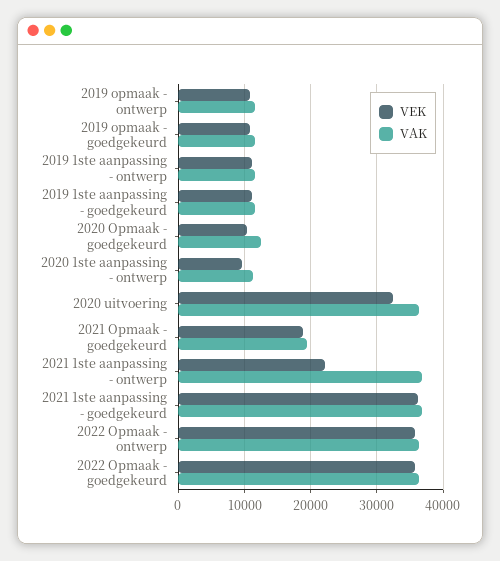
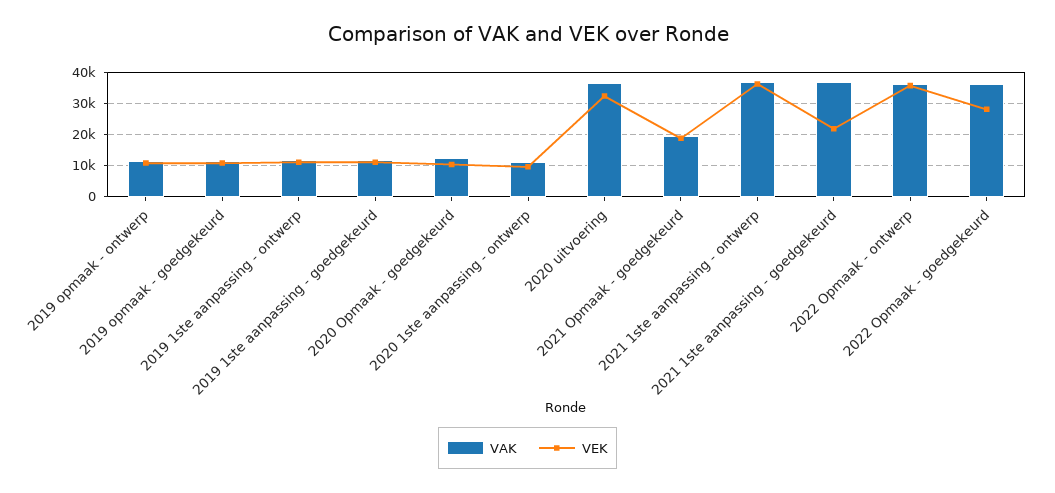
  {
    "VEK": {
      "2019 opmaak - ontwerp": 11000,
      "2019 opmaak - goedgekeurd": 11000,
      "2019 1ste aanpassing - ontwerp": 11000,
      "2019 1ste aanpassing - goedgekeurd": 11000,
      "2020 Opmaak - goedgekeurd": 10000,
      "2020 1ste aanpassing - ontwerp": 10000,
      "2020 uitvoering": 32000,
      "2021 Opmaak - goedgekeurd": 19000,
-     "2021 1ste aanpassing - ontwerp": 22000,
+     "2021 1ste aanpassing - ontwerp": 36000,
-     "2021 1ste aanpassing - goedgekeurd": 36000,
+     "2021 1ste aanpassing - goedgekeurd": 22000,
      "2022 Opmaak - ontwerp": 36000,
-     "2022 Opmaak - goedgekeurd": 36000
+     "2022 Opmaak - goedgekeurd": 28000
    },
    "VAK": {
      "2019 opmaak - ontwerp": 12000,
      "2019 opmaak - goedgekeurd": 12000,
      "2019 1ste aanpassing - ontwerp": 12000,
      "2019 1ste aanpassing - goedgekeurd": 12000,
      "2020 Opmaak - goedgekeurd": 12000,
      "2020 1ste aanpassing - ontwerp": 11000,
      "2020 uitvoering": 36000,
      "2021 Opmaak - goedgekeurd": 19000,
      "2021 1ste aanpassing - ontwerp": 37000,
      "2021 1ste aanpassing - goedgekeurd": 37000,
      "2022 Opmaak - ontwerp": 36000,
      "2022 Opmaak - goedgekeurd": 36000
    }
  }

